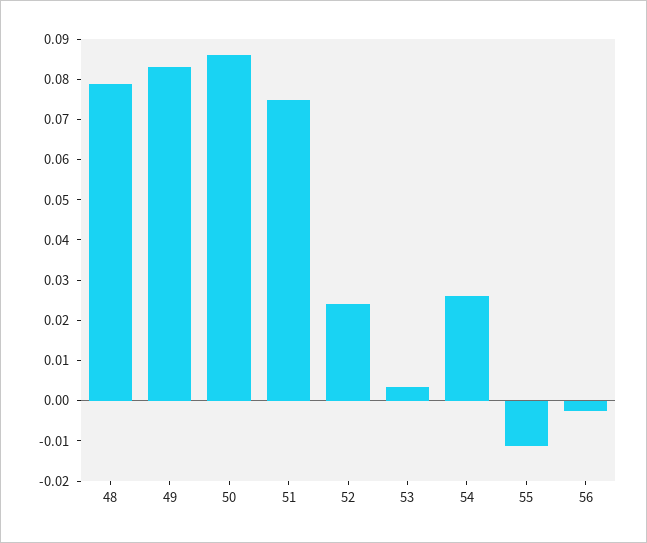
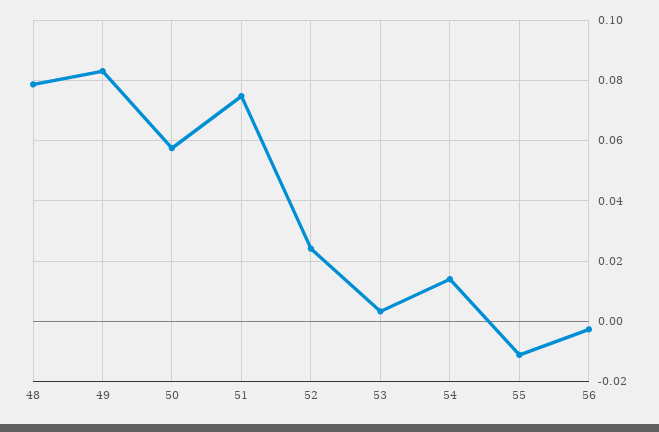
  {
    "48": 0.078,
    "49": 0.084,
-   "50": 0.086,
+   "50": 0.058,
    "51": 0.074,
    "52": 0.024,
    "53": 0.004,
-   "54": 0.026,
+   "54": 0.014,
    "55": -0.012,
    "56": -0.002
  }

